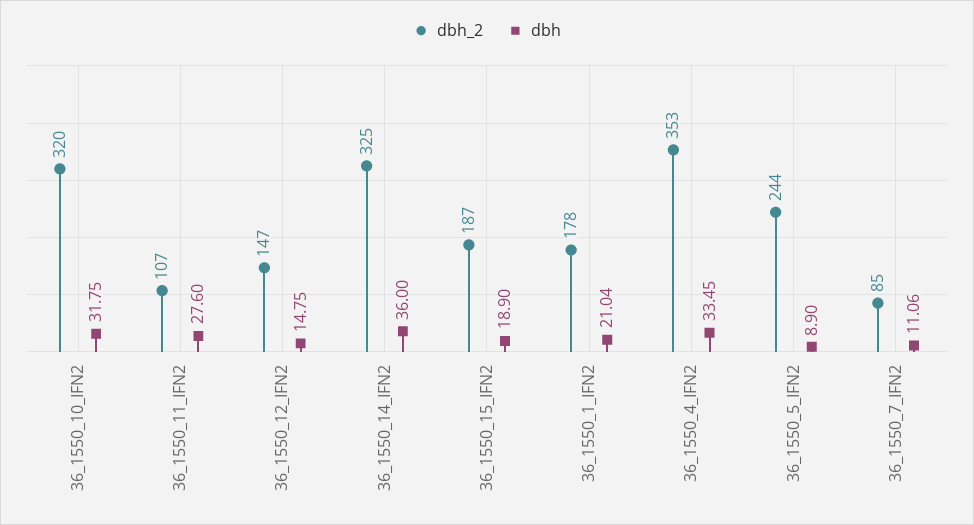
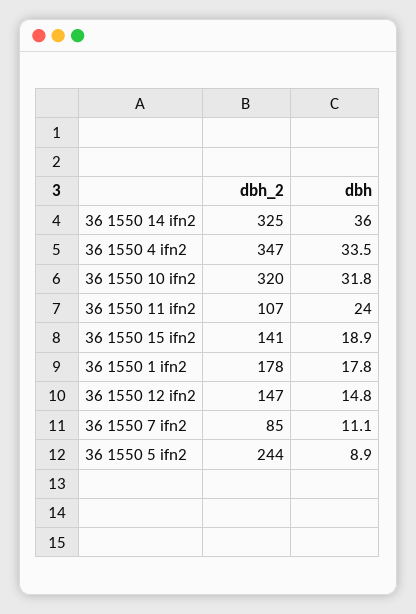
  {
    "dbh_2": {
      "36_1550_10_IFN2": 320,
      "36_1550_11_IFN2": 107,
      "36_1550_12_IFN2": 147,
      "36_1550_14_IFN2": 325,
-     "36_1550_15_IFN2": 187,
+     "36_1550_15_IFN2": 141,
      "36_1550_1_IFN2": 178,
-     "36_1550_4_IFN2": 353,
+     "36_1550_4_IFN2": 347,
      "36_1550_5_IFN2": 244,
      "36_1550_7_IFN2": 85
    },
    "dbh": {
      "36_1550_10_IFN2": 31.75,
-     "36_1550_11_IFN2": 27.6,
+     "36_1550_11_IFN2": 24,
      "36_1550_12_IFN2": 14.75,
      "36_1550_14_IFN2": 36,
      "36_1550_15_IFN2": 18.9,
-     "36_1550_1_IFN2": 21.04,
+     "36_1550_1_IFN2": 17.8,
      "36_1550_4_IFN2": 33.45,
      "36_1550_5_IFN2": 8.9,
      "36_1550_7_IFN2": 11.06
    }
  }

